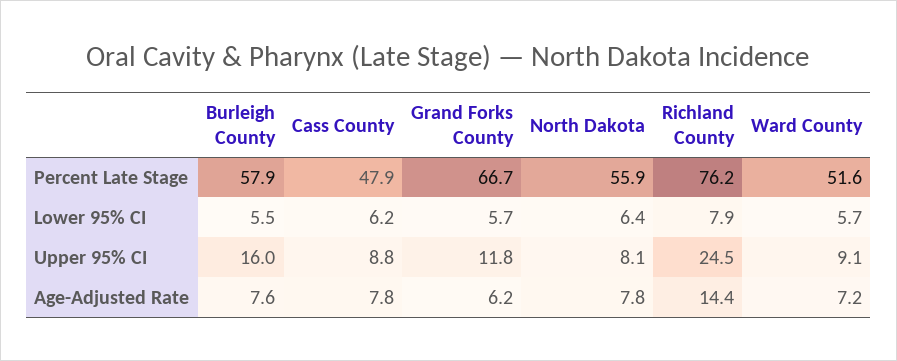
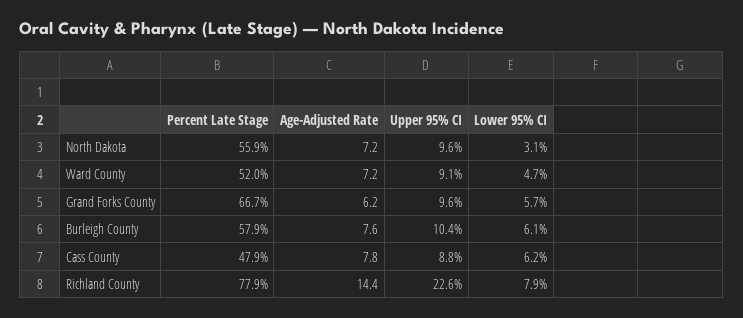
  {
    "Burleigh County": {
      "Percent Late Stage": 57.9,
-     "Lower 95% CI": 5.5,
+     "Lower 95% CI": 6.1,
-     "Upper 95% CI": 16,
+     "Upper 95% CI": 10.4,
      "Age-Adjusted Rate": 7.6
    },
    "Cass County": {
      "Percent Late Stage": 47.9,
      "Lower 95% CI": 6.2,
      "Upper 95% CI": 8.8,
      "Age-Adjusted Rate": 7.8
    },
    "Grand Forks County": {
      "Percent Late Stage": 66.7,
      "Lower 95% CI": 5.7,
-     "Upper 95% CI": 11.8,
+     "Upper 95% CI": 9.6,
      "Age-Adjusted Rate": 6.2
    },
    "North Dakota": {
      "Percent Late Stage": 55.9,
-     "Lower 95% CI": 6.4,
+     "Lower 95% CI": 3.1,
-     "Upper 95% CI": 8.1,
+     "Upper 95% CI": 9.6,
-     "Age-Adjusted Rate": 7.8
+     "Age-Adjusted Rate": 7.2
    },
    "Richland County": {
-     "Percent Late Stage": 76.2,
+     "Percent Late Stage": 77.9,
      "Lower 95% CI": 7.9,
-     "Upper 95% CI": 24.5,
+     "Upper 95% CI": 22.6,
      "Age-Adjusted Rate": 14.4
    },
    "Ward County": {
-     "Percent Late Stage": 51.6,
+     "Percent Late Stage": 52,
-     "Lower 95% CI": 5.7,
+     "Lower 95% CI": 4.7,
      "Upper 95% CI": 9.1,
      "Age-Adjusted Rate": 7.2
    }
  }

